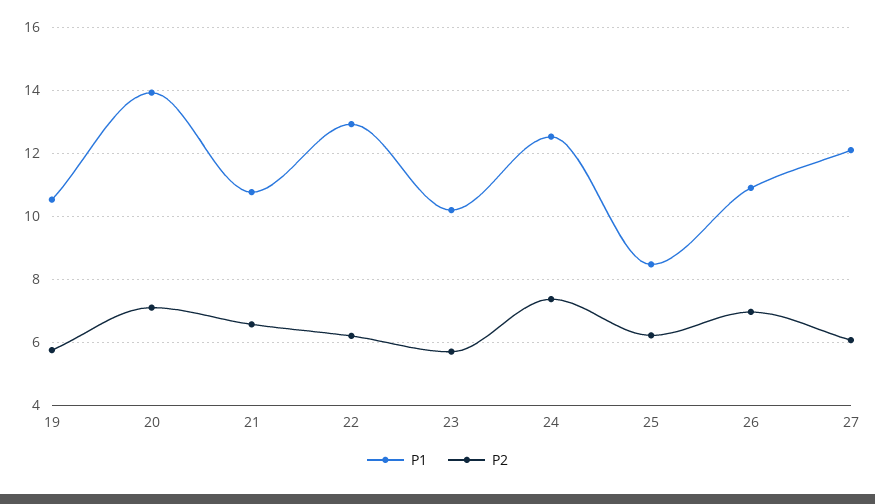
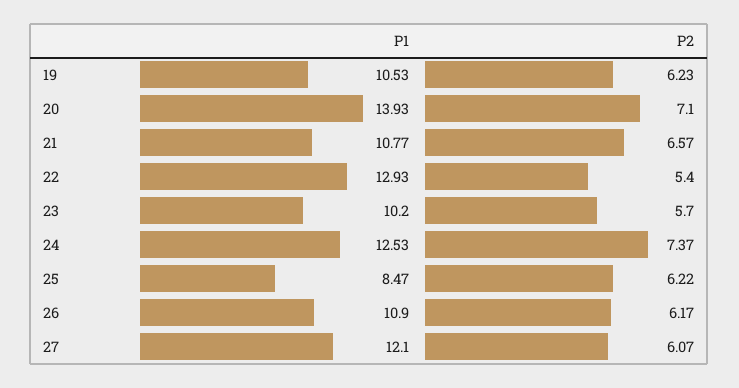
  {
    "P1": {
      "19": 10.53,
      "20": 13.93,
      "21": 10.77,
      "22": 12.93,
      "23": 10.2,
      "24": 12.53,
      "25": 8.47,
      "26": 10.9,
      "27": 12.1
    },
    "P2": {
-     "19": 5.8,
+     "19": 6.23,
      "20": 7.1,
      "21": 6.57,
-     "22": 6.2,
+     "22": 5.4,
      "23": 5.7,
      "24": 7.37,
      "25": 6.22,
-     "26": 7,
+     "26": 6.17,
      "27": 6.07
    }
  }

